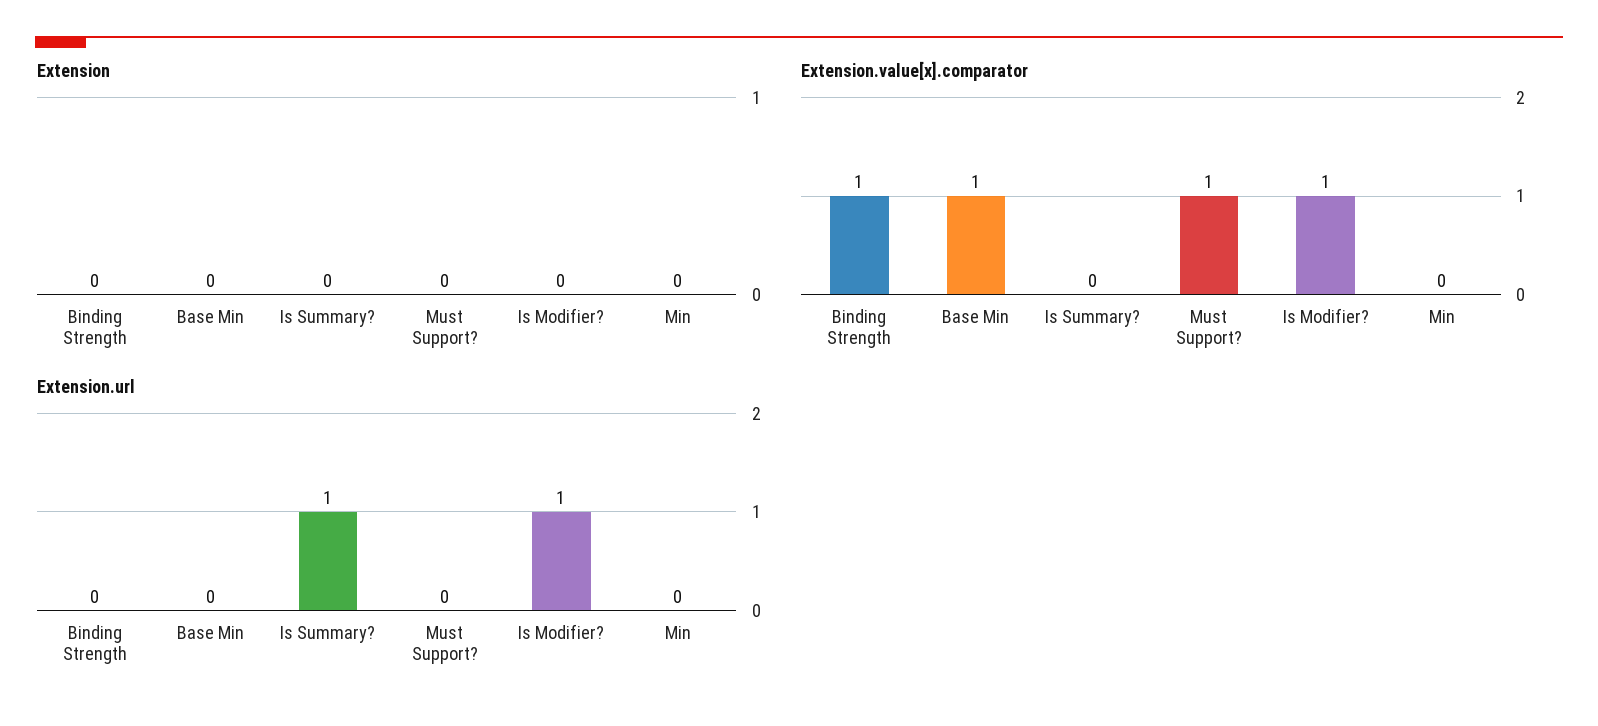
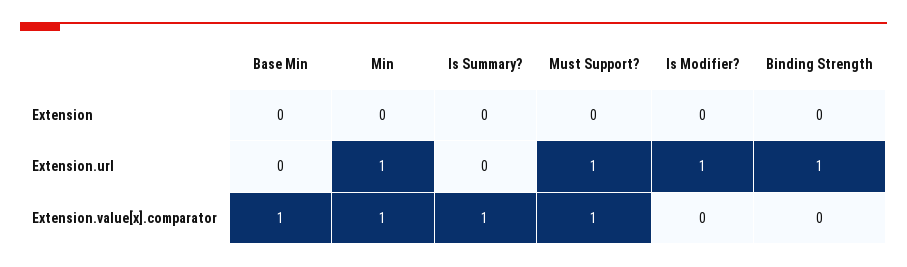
  {
    "Extension": {
      "Binding Strength": 0,
      "Base Min": 0,
      "Is Summary?": 0,
      "Must Support?": 0,
      "Is Modifier?": 0,
      "Min": 0
    },
    "Extension.value[x].comparator": {
-     "Binding Strength": 1,
+     "Binding Strength": 0,
      "Base Min": 1,
-     "Is Summary?": 0,
+     "Is Summary?": 1,
      "Must Support?": 1,
-     "Is Modifier?": 1,
+     "Is Modifier?": 0,
-     "Min": 0
+     "Min": 1
    },
    "Extension.url": {
-     "Binding Strength": 0,
+     "Binding Strength": 1,
      "Base Min": 0,
-     "Is Summary?": 1,
+     "Is Summary?": 0,
-     "Must Support?": 0,
+     "Must Support?": 1,
      "Is Modifier?": 1,
-     "Min": 0
+     "Min": 1
    }
  }

